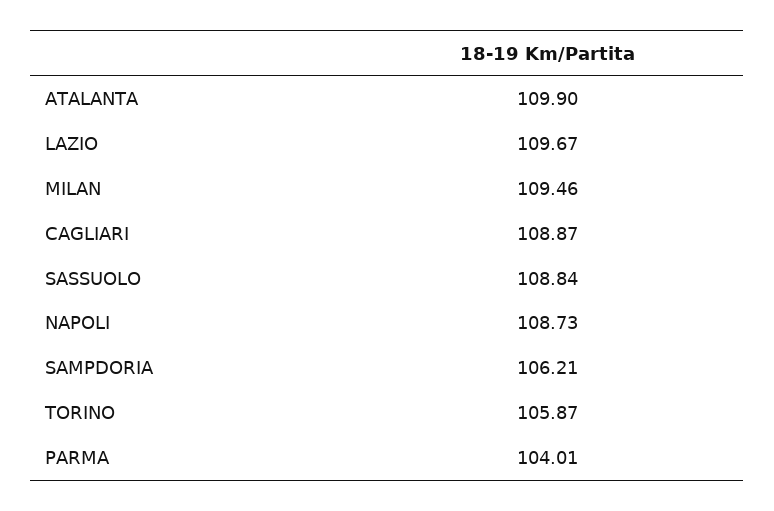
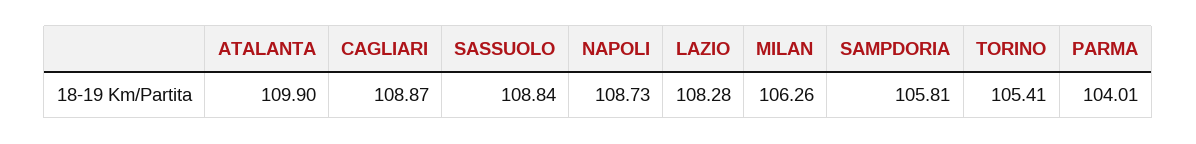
  {
    "ATALANTA": 109.9,
-   "LAZIO": 109.67,
+   "LAZIO": 108.28,
-   "MILAN": 109.46,
+   "MILAN": 106.26,
    "CAGLIARI": 108.87,
    "SASSUOLO": 108.84,
    "NAPOLI": 108.73,
-   "SAMPDORIA": 106.21,
+   "SAMPDORIA": 105.81,
-   "TORINO": 105.87,
+   "TORINO": 105.41,
    "PARMA": 104.01
  }

